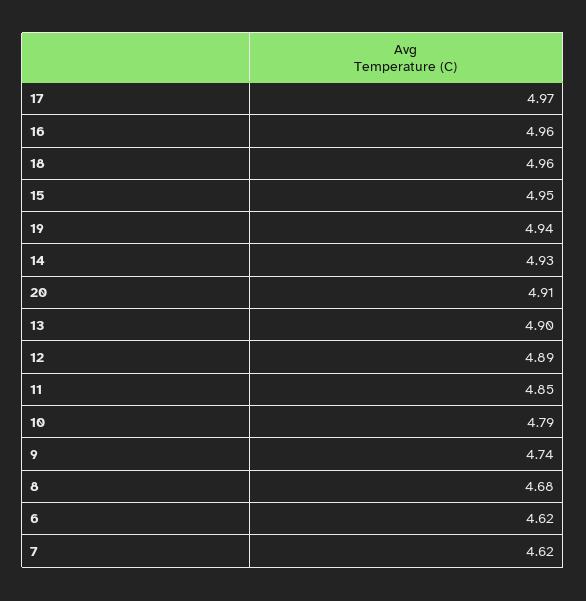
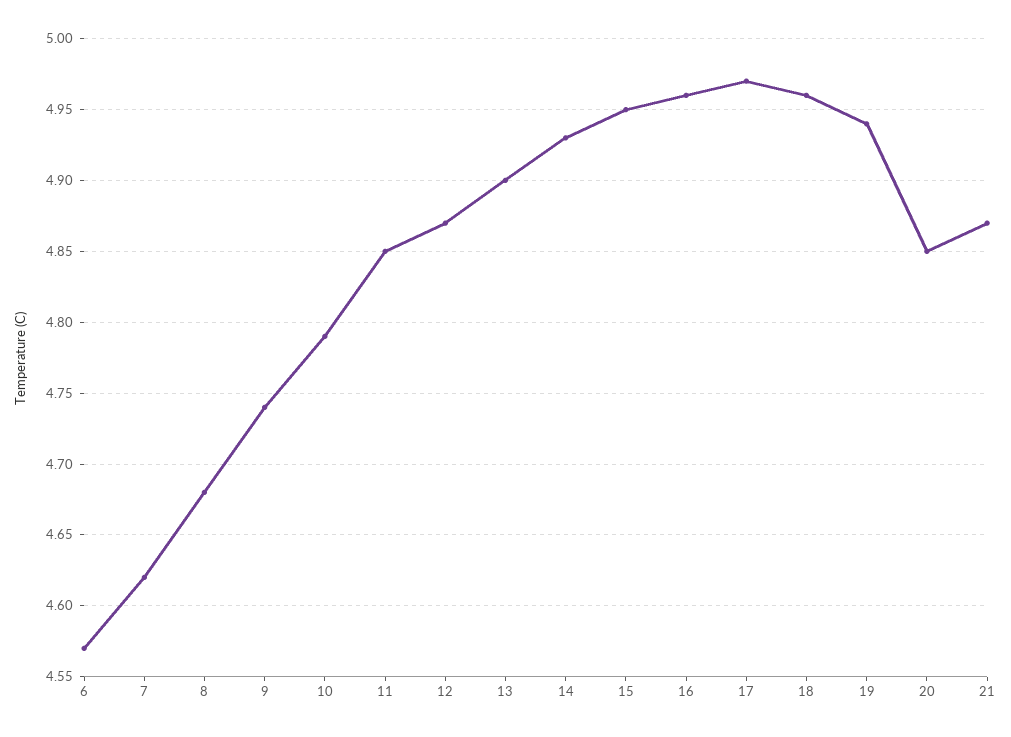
  {
    "17": 4.97,
    "16": 4.96,
    "18": 4.96,
    "15": 4.95,
    "19": 4.94,
    "14": 4.93,
-   "20": 4.91,
+   "20": 4.85,
    "13": 4.9,
-   "12": 4.89,
+   "12": 4.87,
    "11": 4.85,
    "10": 4.79,
    "9": 4.74,
    "8": 4.68,
-   "6": 4.62,
+   "6": 4.57,
-   "7": 4.62
+   "7": 4.62,
+   "21": 4.87
  }

